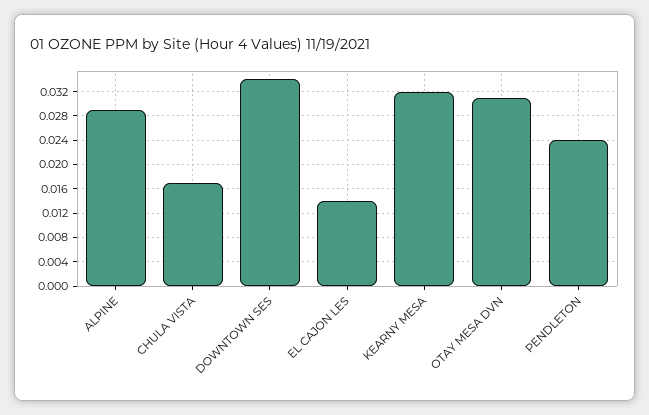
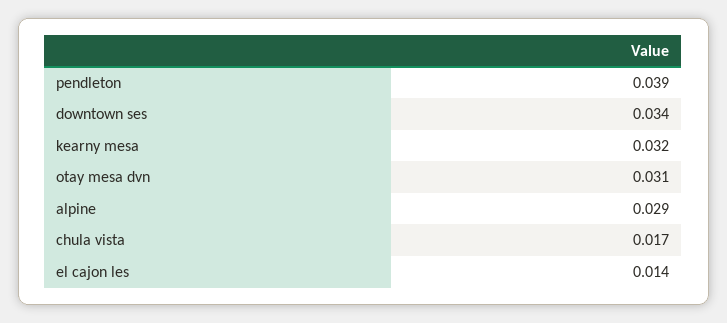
  {
    "ALPINE": 0.029,
    "CHULA VISTA": 0.017,
    "DOWNTOWN SES": 0.034,
    "EL CAJON LES": 0.014,
    "KEARNY MESA": 0.032,
    "OTAY MESA DVN": 0.031,
-   "PENDLETON": 0.024
+   "PENDLETON": 0.039
  }

